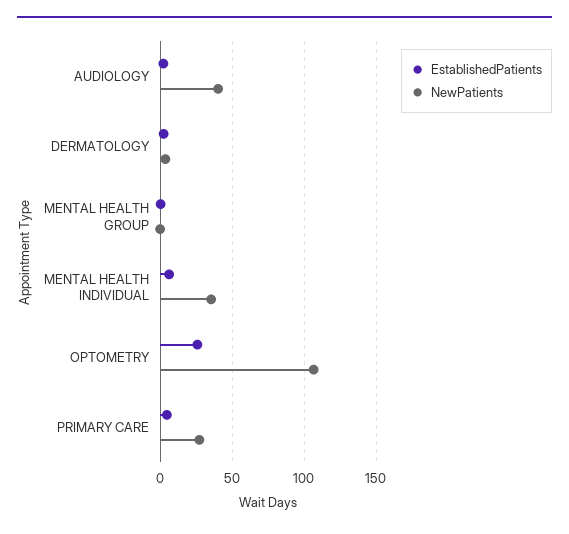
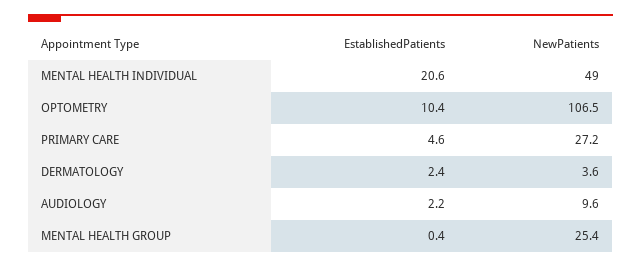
  {
    "EstablishedPatients": {
      "AUDIOLOGY": 2.2,
      "DERMATOLOGY": 2.4,
      "MENTAL HEALTH GROUP": 0.4,
-     "MENTAL HEALTH INDIVIDUAL": 5,
+     "MENTAL HEALTH INDIVIDUAL": 20.6,
-     "OPTOMETRY": 25,
+     "OPTOMETRY": 10.4,
      "PRIMARY CARE": 4.6
    },
    "NewPatients": {
-     "AUDIOLOGY": 40,
+     "AUDIOLOGY": 9.6,
      "DERMATOLOGY": 3.6,
-     "MENTAL HEALTH GROUP": 0,
+     "MENTAL HEALTH GROUP": 25.4,
-     "MENTAL HEALTH INDIVIDUAL": 35,
+     "MENTAL HEALTH INDIVIDUAL": 49,
      "OPTOMETRY": 106.5,
      "PRIMARY CARE": 27.2
    }
  }

